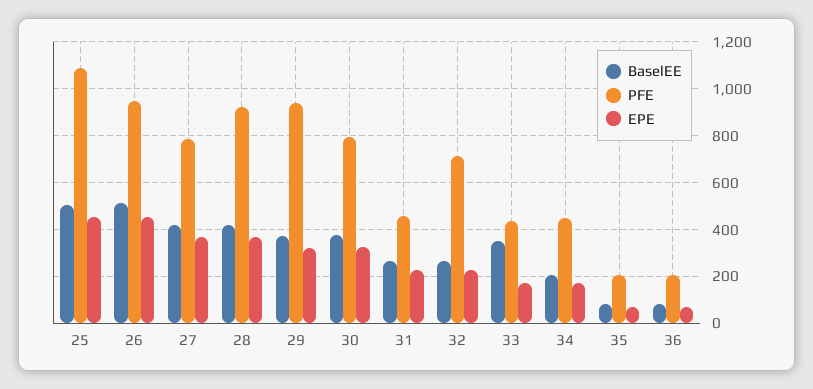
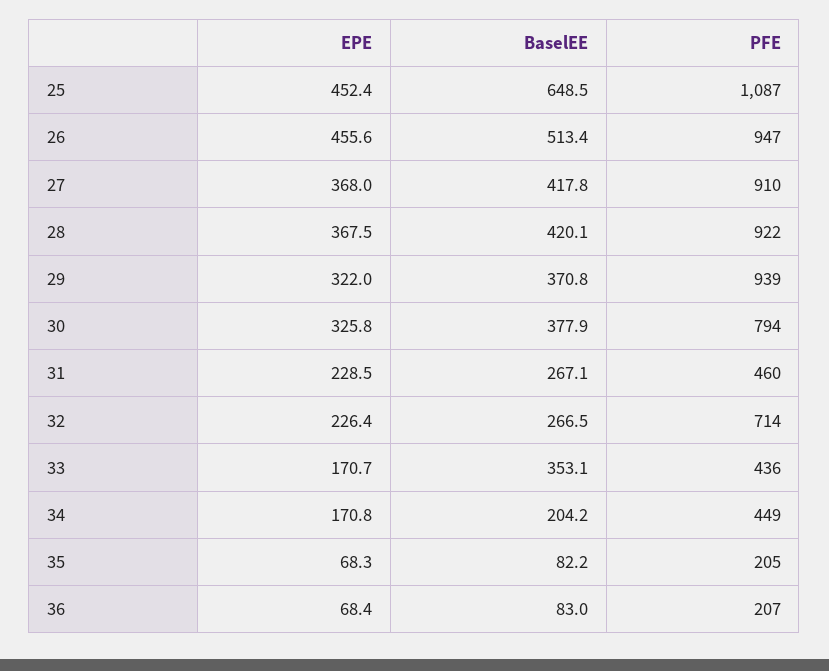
  {
    "BaselEE": {
-     "25": 500,
+     "25": 648.5,
      "26": 513.4,
      "27": 417.8,
      "28": 420.1,
      "29": 370.8,
      "30": 377.9,
      "31": 267.1,
      "32": 266.5,
      "33": 353.1,
      "34": 204.2,
      "35": 82.2,
      "36": 83
    },
    "PFE": {
      "25": 1087,
      "26": 947,
-     "27": 800,
+     "27": 910,
      "28": 922,
      "29": 939,
      "30": 794,
      "31": 460,
      "32": 714,
      "33": 436,
      "34": 449,
      "35": 205,
      "36": 207
    },
    "EPE": {
      "25": 452.4,
      "26": 455.6,
      "27": 368,
      "28": 367.5,
      "29": 322,
      "30": 325.8,
      "31": 228.5,
      "32": 226.4,
      "33": 170.7,
      "34": 170.8,
      "35": 68.3,
      "36": 68.4
    }
  }

